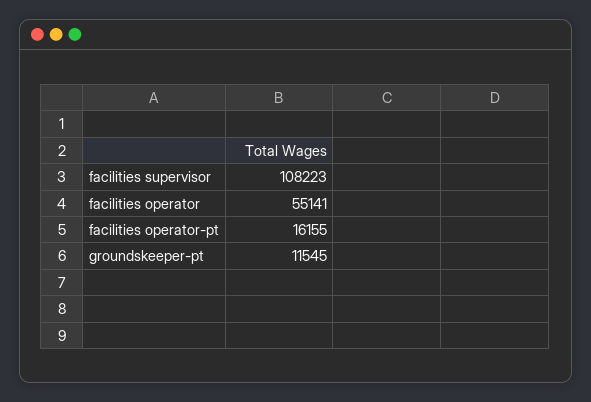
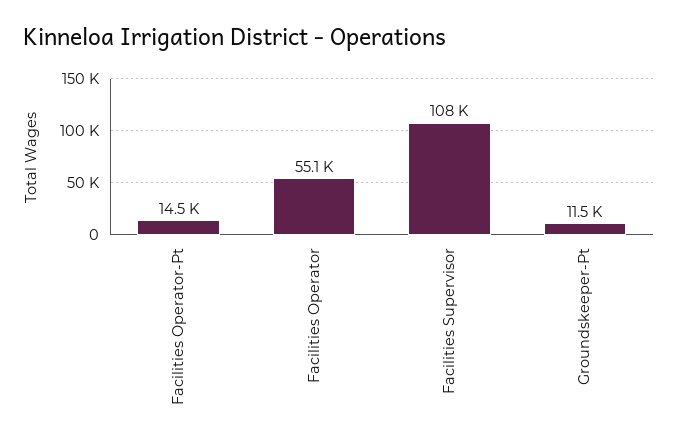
  {
    "facilities supervisor": 108223,
    "facilities operator": 55141,
-   "facilities operator-pt": 16155,
+   "facilities operator-pt": 14500,
    "groundskeeper-pt": 11545
  }

